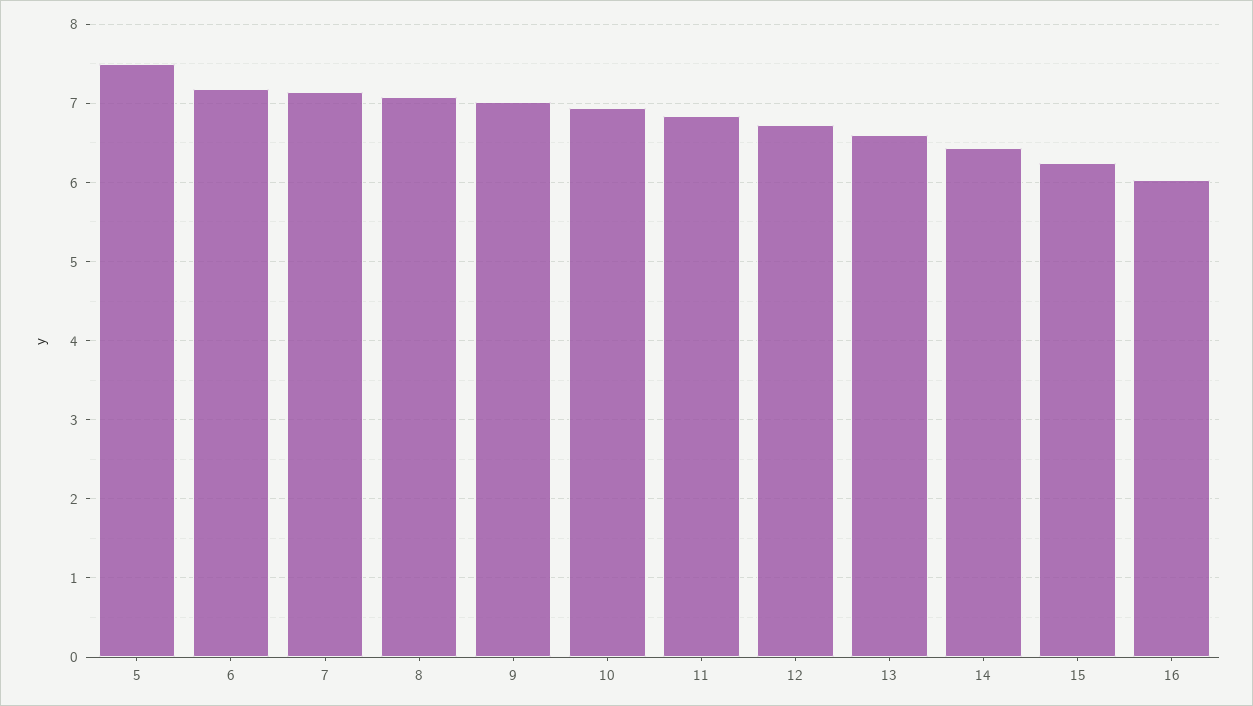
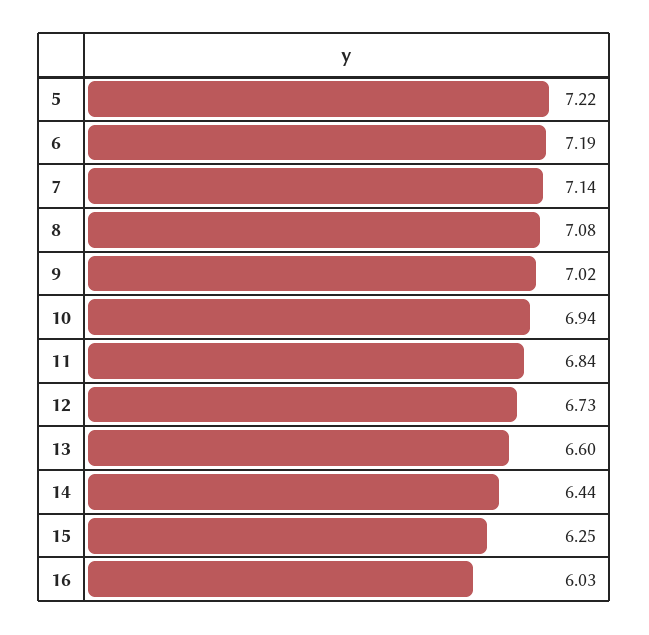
  {
-   "5": 7.5,
+   "5": 7.22,
    "6": 7.19,
    "7": 7.14,
    "8": 7.08,
    "9": 7.02,
    "10": 6.94,
    "11": 6.84,
    "12": 6.73,
    "13": 6.6,
    "14": 6.44,
    "15": 6.25,
    "16": 6.03
  }

